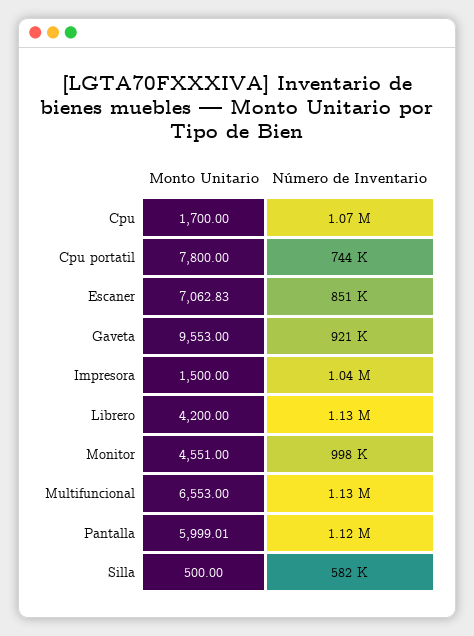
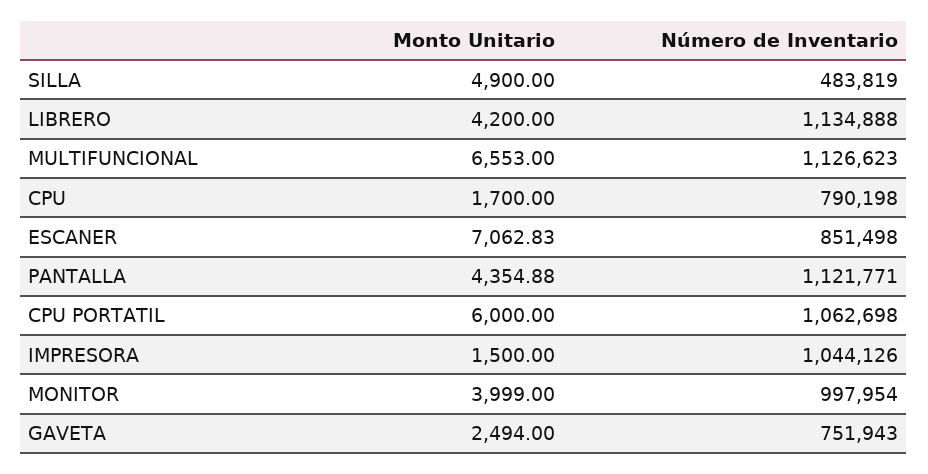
  {
    "Monto Unitario": {
      "Cpu": 1700,
-     "Cpu portatil": 7800,
+     "Cpu portatil": 6000,
      "Escaner": 7062.83,
-     "Gaveta": 9553,
+     "Gaveta": 2494,
      "Impresora": 1500,
      "Librero": 4200,
-     "Monitor": 4551,
+     "Monitor": 3999,
      "Multifuncional": 6553,
-     "Pantalla": 5999.01,
+     "Pantalla": 4354.88,
-     "Silla": 500
+     "Silla": 4900
    },
    "Número de Inventario": {
-     "Cpu": 1070000,
+     "Cpu": 790198,
-     "Cpu portatil": 744000,
+     "Cpu portatil": 1062698,
      "Escaner": 851498,
-     "Gaveta": 921000,
+     "Gaveta": 751943,
      "Impresora": 1044126,
      "Librero": 1134888,
      "Monitor": 997954,
      "Multifuncional": 1126623,
      "Pantalla": 1121771,
-     "Silla": 582000
+     "Silla": 483819
    }
  }

